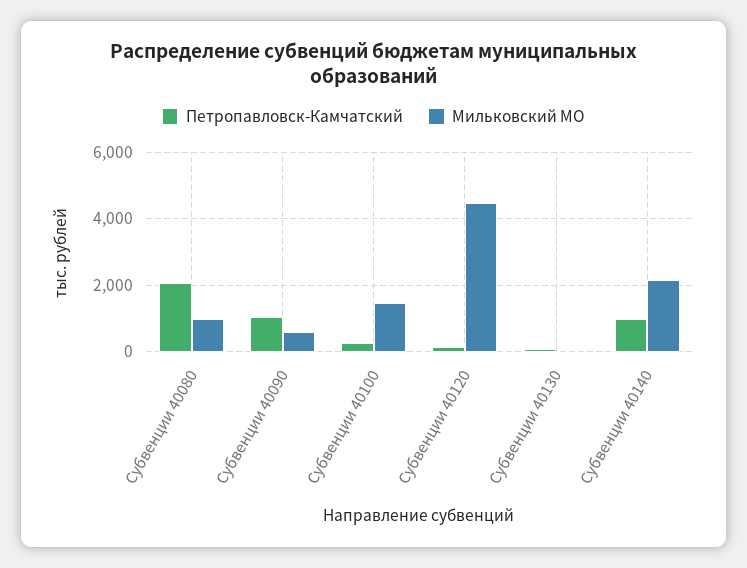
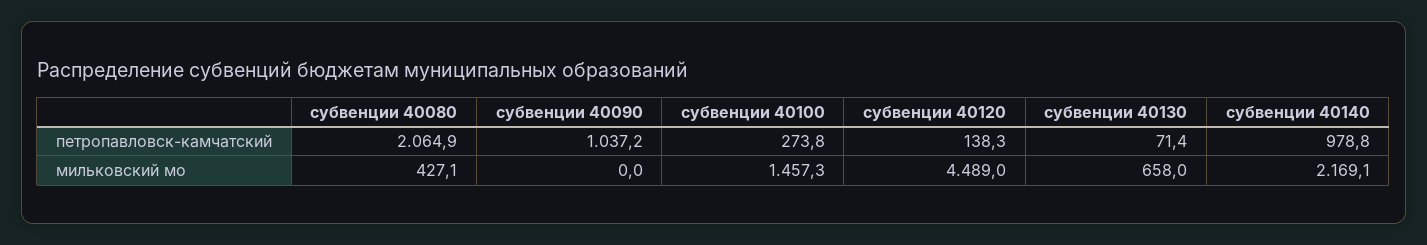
  {
    "Петропавловск-Камчатский": {
      "Субвенции 40080": 2064.9,
      "Субвенции 40090": 1037.2,
      "Субвенции 40100": 273.8,
      "Субвенции 40120": 138.3,
      "Субвенции 40130": 71.4,
      "Субвенции 40140": 978.8
    },
    "Мильковский МО": {
-     "Субвенции 40080": 1000,
+     "Субвенции 40080": 427.1,
-     "Субвенции 40090": 600,
+     "Субвенции 40090": 0,
      "Субвенции 40100": 1457.3,
      "Субвенции 40120": 4489,
-     "Субвенции 40130": 0,
+     "Субвенции 40130": 658,
      "Субвенции 40140": 2169.1
    }
  }

